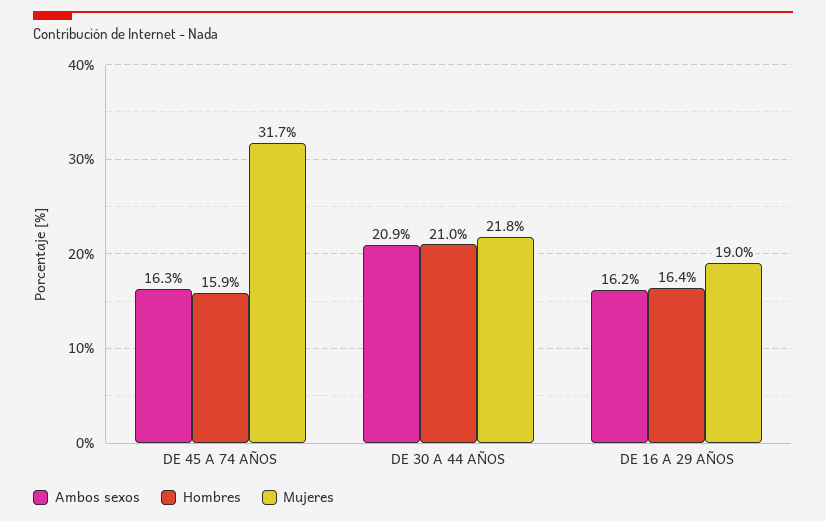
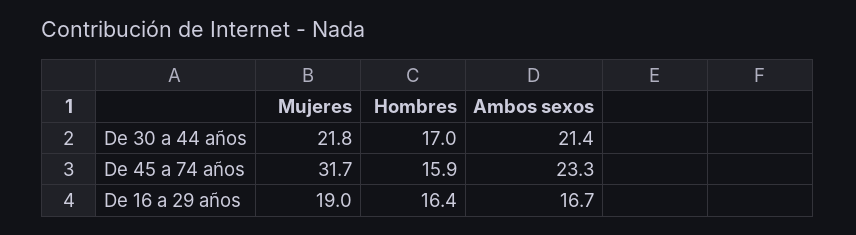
  {
    "Ambos sexos": {
-     "DE 45 A 74 AÑOS": 16.3,
+     "DE 45 A 74 AÑOS": 23.3,
-     "DE 30 A 44 AÑOS": 20.9,
+     "DE 30 A 44 AÑOS": 21.4,
-     "DE 16 A 29 AÑOS": 16.2
+     "DE 16 A 29 AÑOS": 16.7
    },
    "Hombres": {
      "DE 45 A 74 AÑOS": 15.9,
-     "DE 30 A 44 AÑOS": 21,
+     "DE 30 A 44 AÑOS": 17,
      "DE 16 A 29 AÑOS": 16.4
    },
    "Mujeres": {
      "DE 45 A 74 AÑOS": 31.7,
      "DE 30 A 44 AÑOS": 21.8,
      "DE 16 A 29 AÑOS": 19
    }
  }

